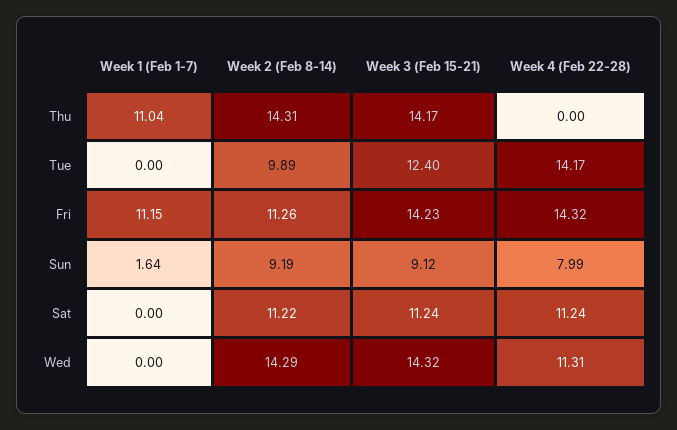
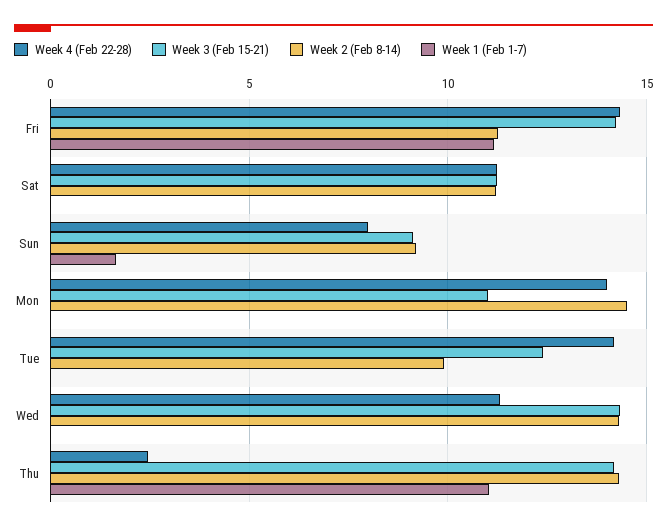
  {
    "Week 1 (Feb 1-7)": {
      "Thu": 11.04,
      "Tue": 0,
      "Fri": 11.15,
      "Sun": 1.64,
      "Sat": 0,
-     "Wed": 0
+     "Wed": 0,
+     "Mon": 0
    },
    "Week 2 (Feb 8-14)": {
      "Thu": 14.31,
      "Tue": 9.89,
      "Fri": 11.26,
      "Sun": 9.19,
      "Sat": 11.22,
-     "Wed": 14.29
+     "Wed": 14.29,
+     "Mon": 14.5
    },
    "Week 3 (Feb 15-21)": {
      "Thu": 14.17,
      "Tue": 12.4,
      "Fri": 14.23,
      "Sun": 9.12,
      "Sat": 11.24,
-     "Wed": 14.32
+     "Wed": 14.32,
+     "Mon": 11
    },
    "Week 4 (Feb 22-28)": {
-     "Thu": 0,
+     "Thu": 2.5,
      "Tue": 14.17,
      "Fri": 14.32,
      "Sun": 7.99,
      "Sat": 11.24,
-     "Wed": 11.31
+     "Wed": 11.31,
+     "Mon": 14
    }
  }

